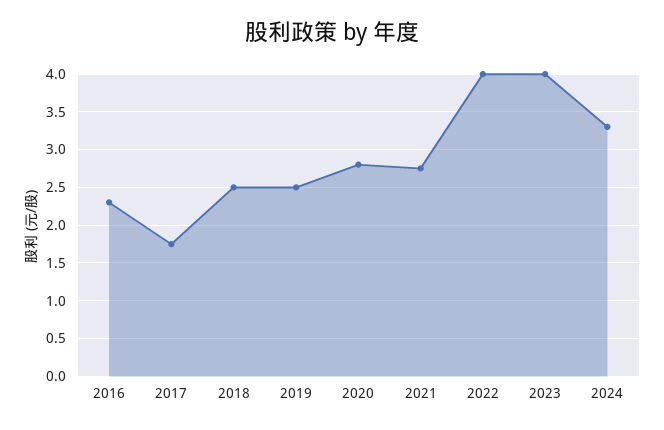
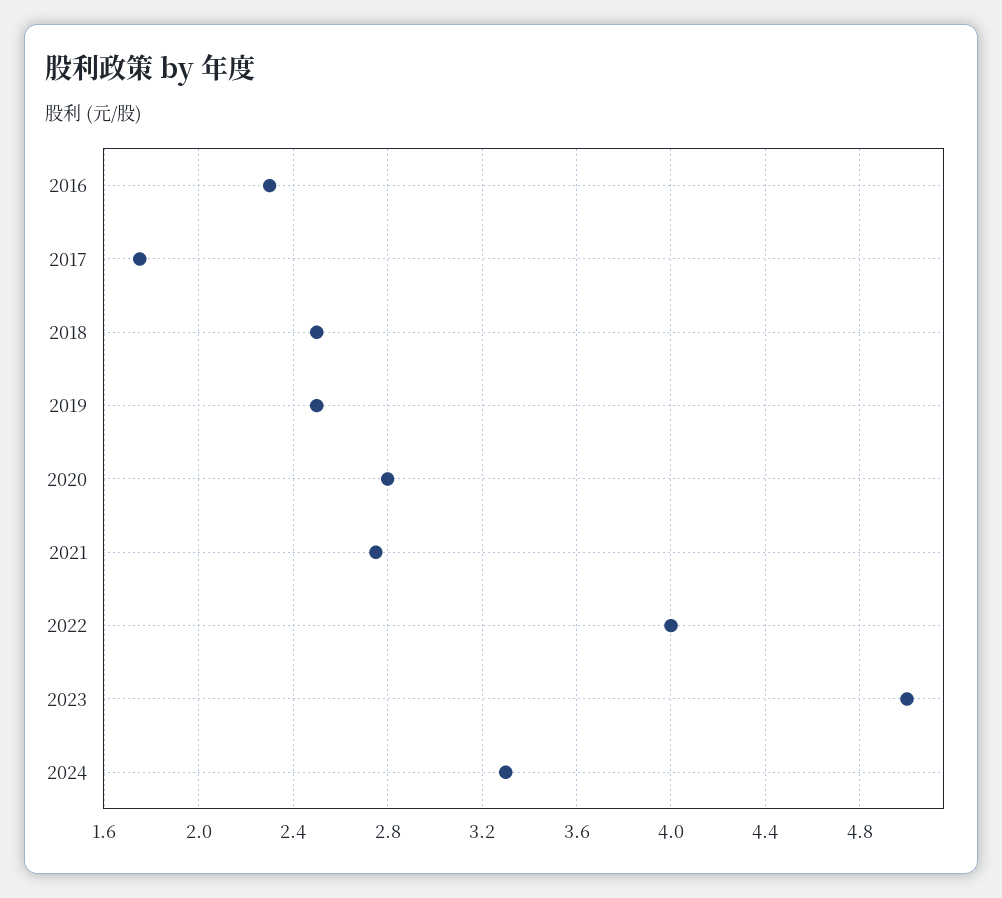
  {
    "2016": 2.3,
    "2017": 1.75,
    "2018": 2.5,
    "2019": 2.5,
    "2020": 2.8,
    "2021": 2.75,
    "2022": 4,
-   "2023": 4,
+   "2023": 5,
    "2024": 3.3
  }

